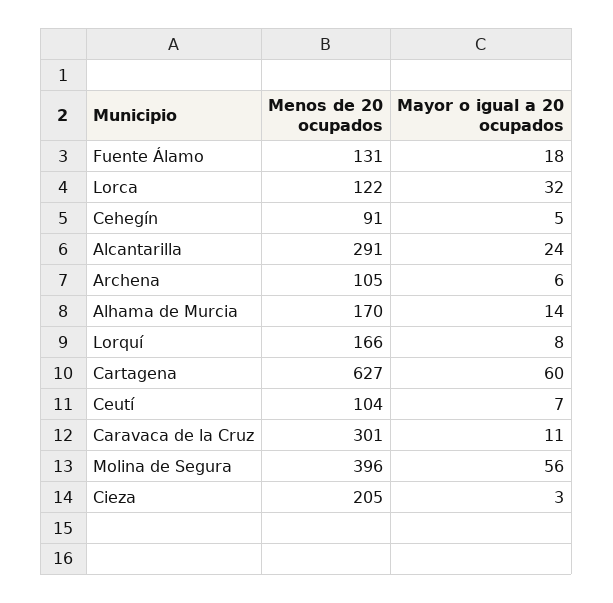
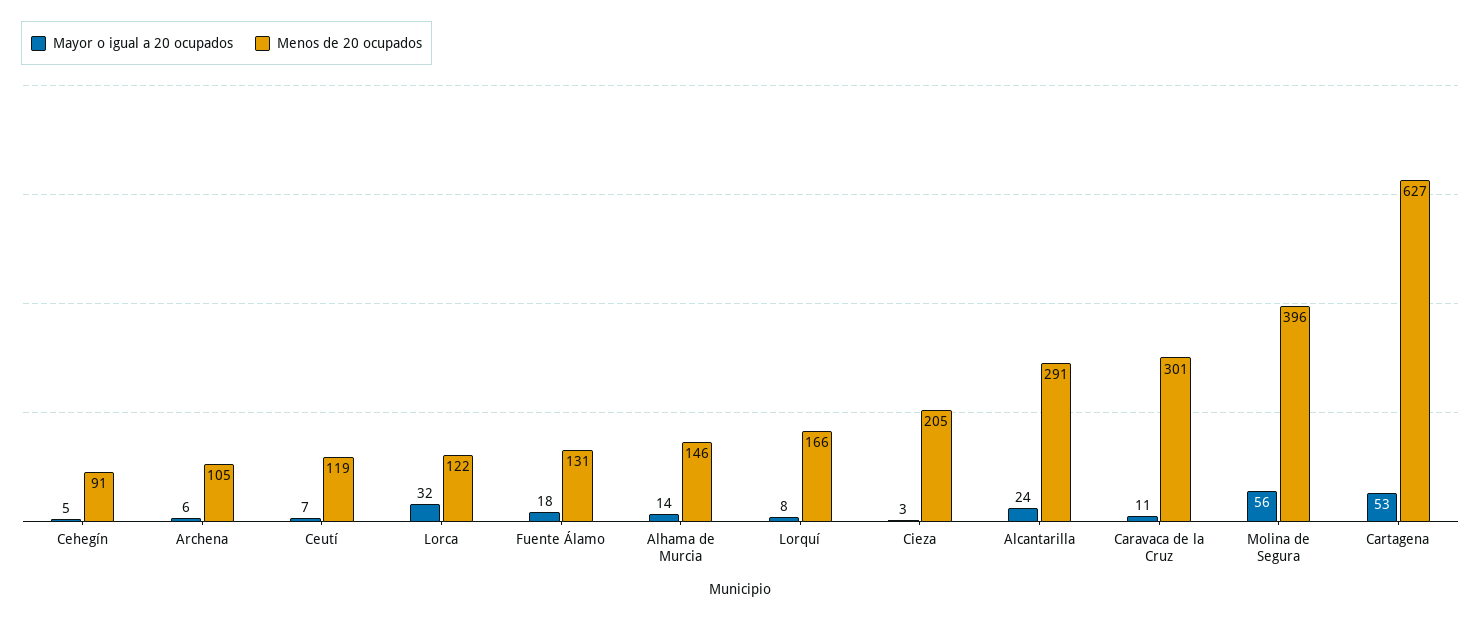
  {
    "Menos de 20 ocupados": {
      "Fuente Álamo": 131,
      "Lorca": 122,
      "Cehegín": 91,
      "Alcantarilla": 291,
      "Archena": 105,
-     "Alhama de Murcia": 170,
+     "Alhama de Murcia": 146,
      "Lorquí": 166,
      "Cartagena": 627,
-     "Ceutí": 104,
+     "Ceutí": 119,
      "Caravaca de la Cruz": 301,
      "Molina de Segura": 396,
      "Cieza": 205
    },
    "Mayor o igual a 20 ocupados": {
      "Fuente Álamo": 18,
      "Lorca": 32,
      "Cehegín": 5,
      "Alcantarilla": 24,
      "Archena": 6,
      "Alhama de Murcia": 14,
      "Lorquí": 8,
-     "Cartagena": 60,
+     "Cartagena": 53,
      "Ceutí": 7,
      "Caravaca de la Cruz": 11,
      "Molina de Segura": 56,
      "Cieza": 3
    }
  }

